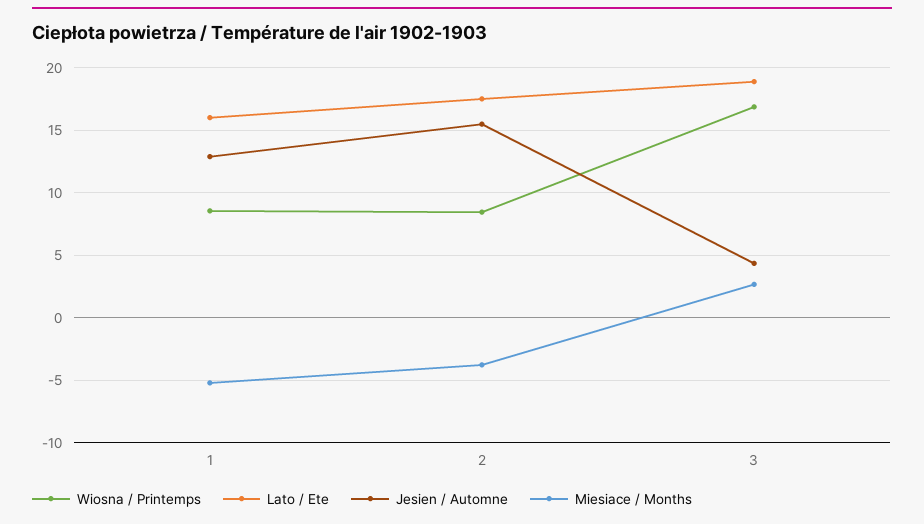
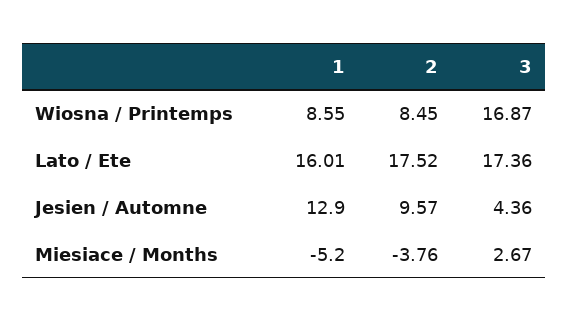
  {
    "Wiosna / Printemps": {
      "1": 8.55,
      "2": 8.45,
      "3": 16.87
    },
    "Lato / Ete": {
      "1": 16.01,
      "2": 17.52,
-     "3": 19
+     "3": 17.36
    },
    "Jesien / Automne": {
      "1": 12.9,
-     "2": 15.5,
+     "2": 9.57,
      "3": 4.36
    },
    "Miesiace / Months": {
      "1": -5.2,
      "2": -3.76,
      "3": 2.67
    }
  }

